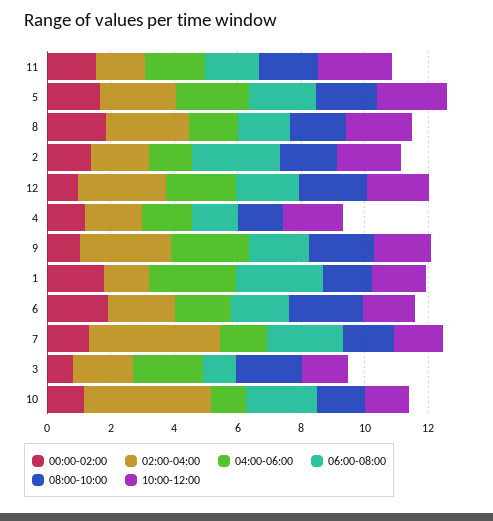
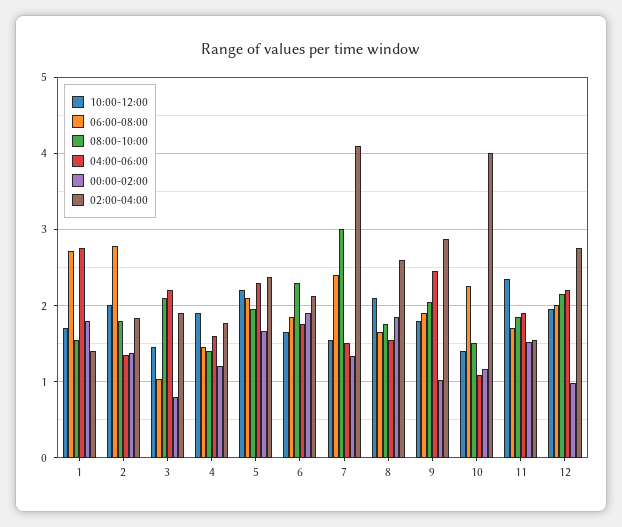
  {
    "00:00-02:00": {
      "11": 1.5,
      "5": 1.7,
      "8": 1.9,
      "2": 1.4,
      "12": 1,
      "4": 1.2,
      "9": 1,
      "1": 1.8,
      "6": 1.9,
      "7": 1.3,
      "3": 0.8,
      "10": 1.2
    },
    "02:00-04:00": {
      "11": 1.6,
      "5": 2.4,
      "8": 2.6,
      "2": 1.8,
      "12": 2.8,
      "4": 1.8,
      "9": 2.9,
      "1": 1.4,
      "6": 2.1,
      "7": 4.1,
      "3": 1.9,
      "10": 4
    },
    "04:00-06:00": {
      "11": 1.9,
      "5": 2.3,
      "8": 1.6,
      "2": 1.4,
      "12": 2.2,
      "4": 1.6,
      "9": 2.5,
      "1": 2.8,
      "6": 1.8,
      "7": 1.5,
      "3": 2.2,
      "10": 1.1
    },
    "06:00-08:00": {
      "11": 1.7,
      "5": 2.1,
      "8": 1.7,
      "2": 2.8,
      "12": 2,
      "4": 1.5,
      "9": 1.9,
      "1": 2.7,
      "6": 1.9,
      "7": 2.4,
      "3": 1,
      "10": 2.3
    },
    "08:00-10:00": {
      "11": 1.9,
      "5": 2,
      "8": 1.8,
      "2": 1.8,
      "12": 2.2,
      "4": 1.4,
      "9": 2.1,
      "1": 1.6,
      "6": 2.3,
-     "7": 1.5,
+     "7": 3,
      "3": 2.1,
      "10": 1.5
    },
    "10:00-12:00": {
      "11": 2.4,
      "5": 2.2,
      "8": 2.1,
      "2": 2,
      "12": 2,
      "4": 1.9,
      "9": 1.8,
      "1": 1.7,
      "6": 1.7,
      "7": 1.6,
      "3": 1.5,
      "10": 1.4
    }
  }

